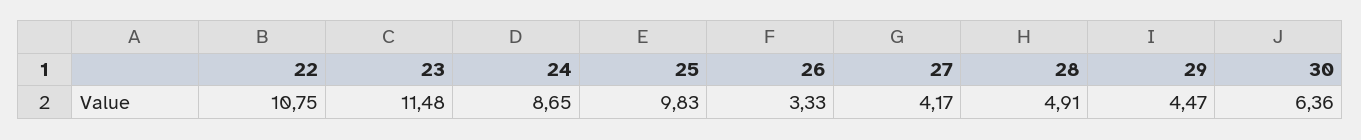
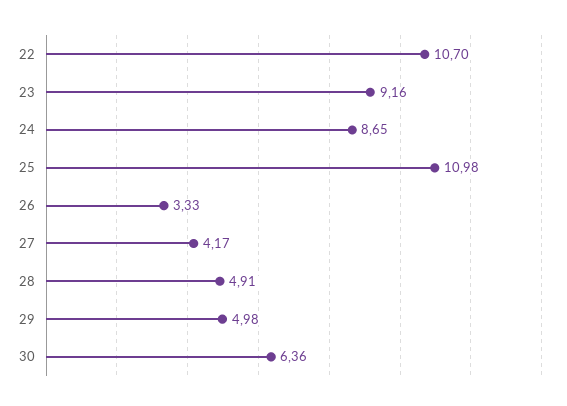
  {
-   "22": 10.75,
+   "22": 10.7,
-   "23": 11.48,
+   "23": 9.16,
    "24": 8.65,
-   "25": 9.83,
+   "25": 10.98,
    "26": 3.33,
    "27": 4.17,
    "28": 4.91,
-   "29": 4.47,
+   "29": 4.98,
    "30": 6.36
  }

